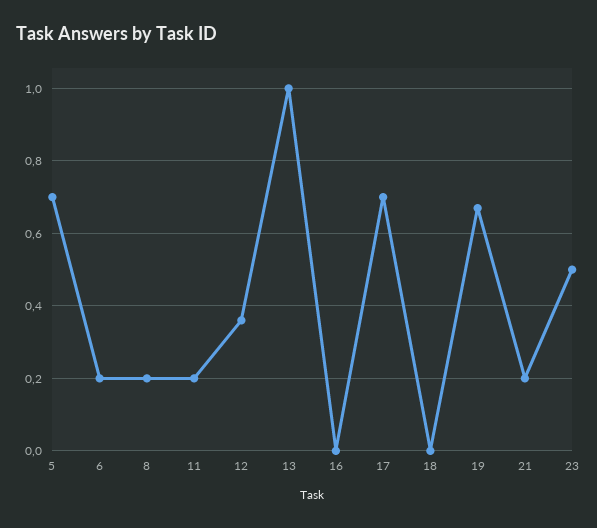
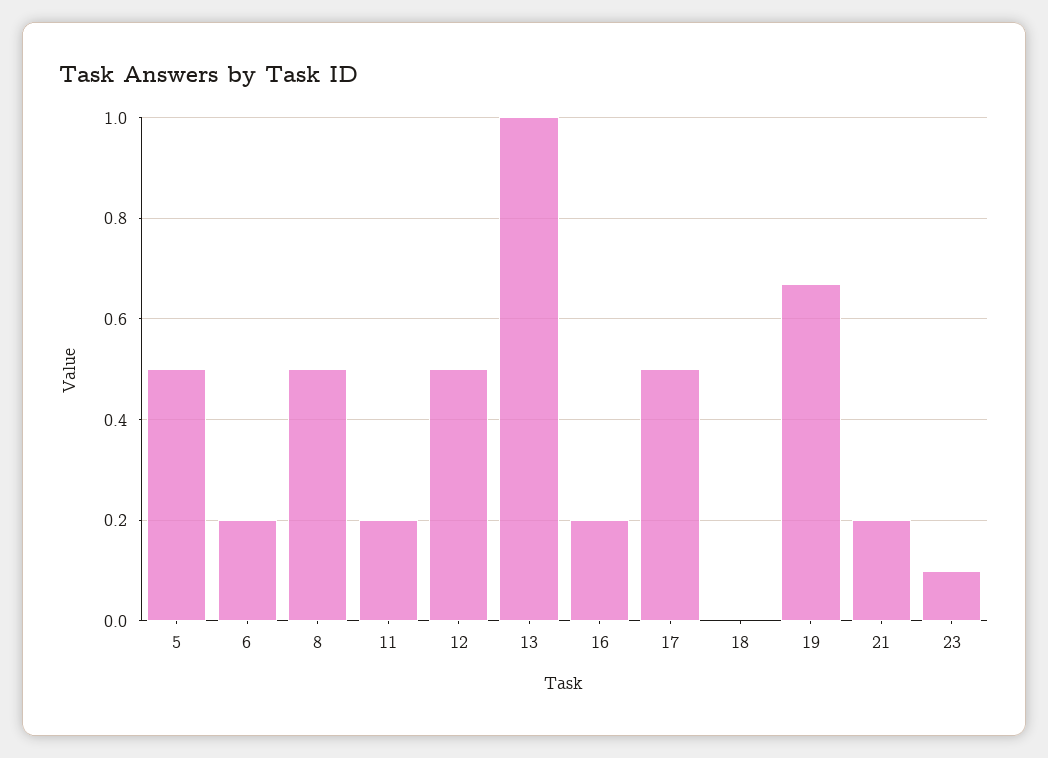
  {
-   "5": 0.7,
+   "5": 0.5,
    "6": 0.2,
-   "8": 0.2,
+   "8": 0.5,
    "11": 0.2,
-   "12": 0.35,
+   "12": 0.5,
    "13": 1,
-   "16": 0,
+   "16": 0.2,
-   "17": 0.7,
+   "17": 0.5,
    "18": 0,
    "19": 0.65,
    "21": 0.2,
-   "23": 0.5
+   "23": 0.1
  }

